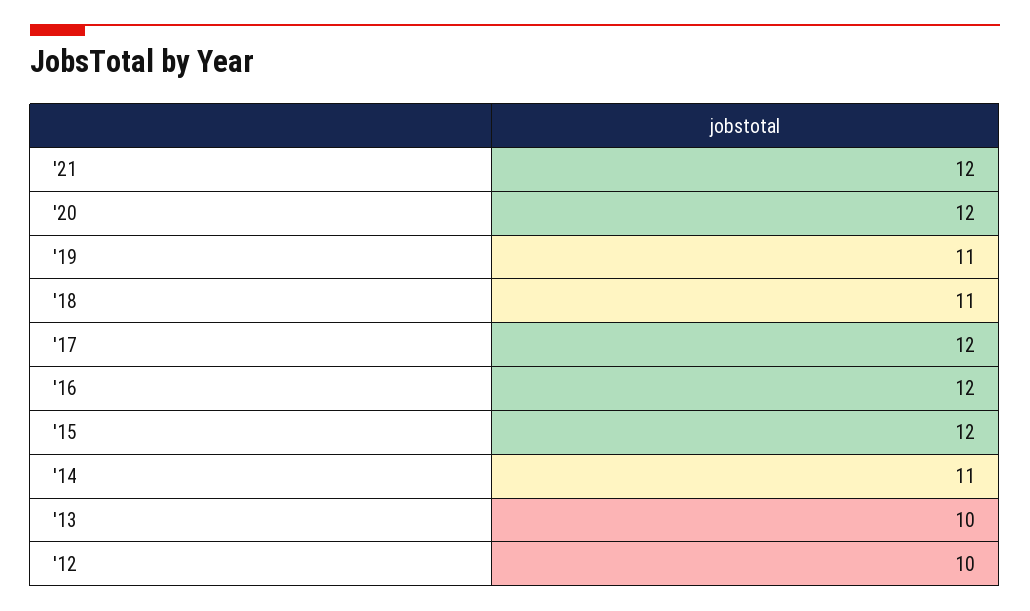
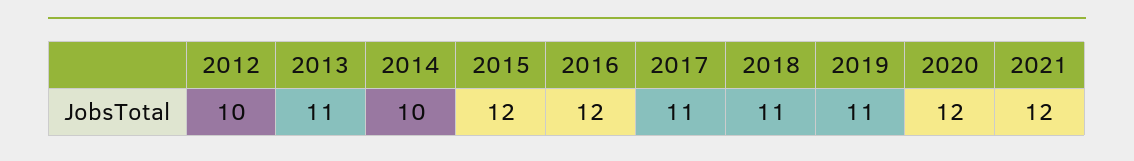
  {
    "'21": 12,
    "'20": 12,
    "'19": 11,
    "'18": 11,
-   "'17": 12,
+   "'17": 11,
    "'16": 12,
    "'15": 12,
-   "'14": 11,
+   "'14": 10,
-   "'13": 10,
+   "'13": 11,
    "'12": 10
  }

